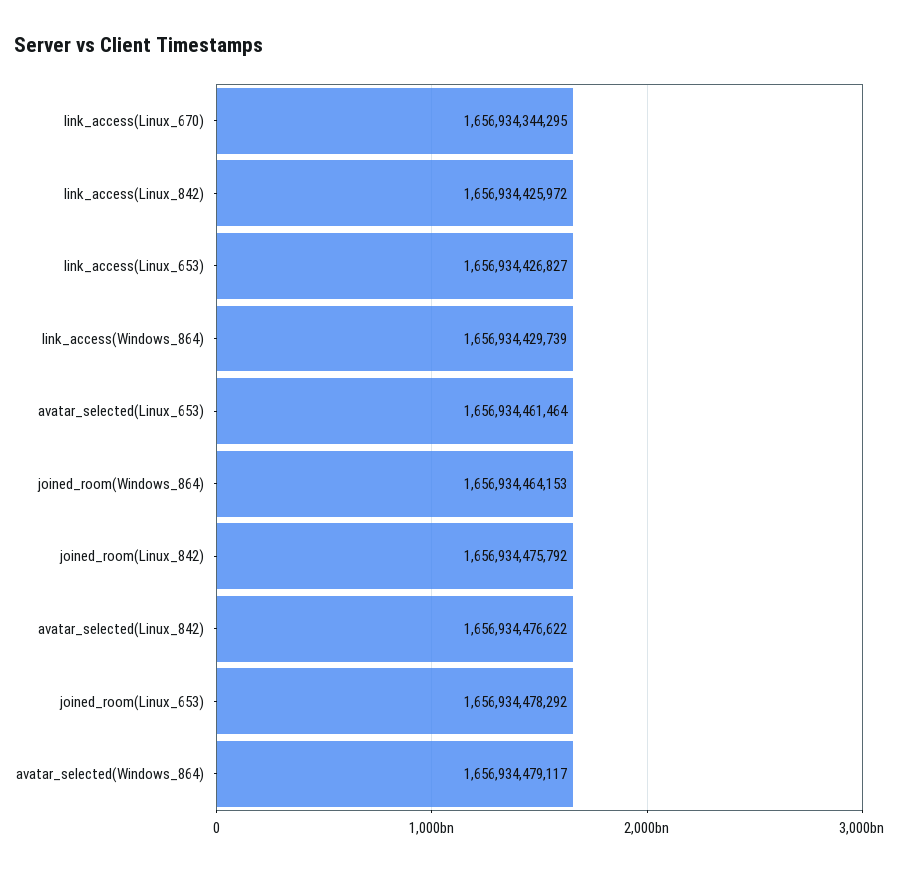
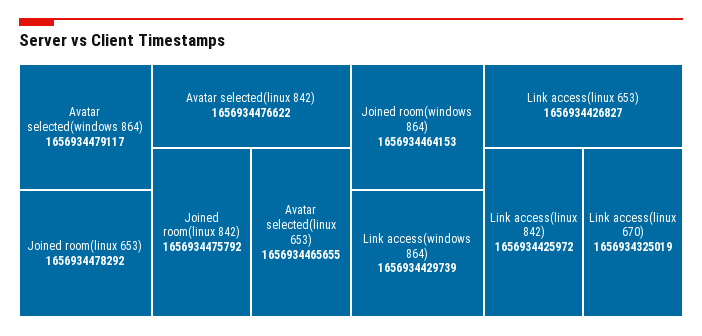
  {
-   "link_access(Linux_670)": 1656934344295,
+   "link_access(Linux_670)": 1656934325019,
    "link_access(Linux_842)": 1656934425972,
    "link_access(Linux_653)": 1656934426827,
    "link_access(Windows_864)": 1656934429739,
-   "avatar_selected(Linux_653)": 1656934461464,
+   "avatar_selected(Linux_653)": 1656934465655,
    "joined_room(Windows_864)": 1656934464153,
    "joined_room(Linux_842)": 1656934475792,
    "avatar_selected(Linux_842)": 1656934476622,
    "joined_room(Linux_653)": 1656934478292,
    "avatar_selected(Windows_864)": 1656934479117
  }

